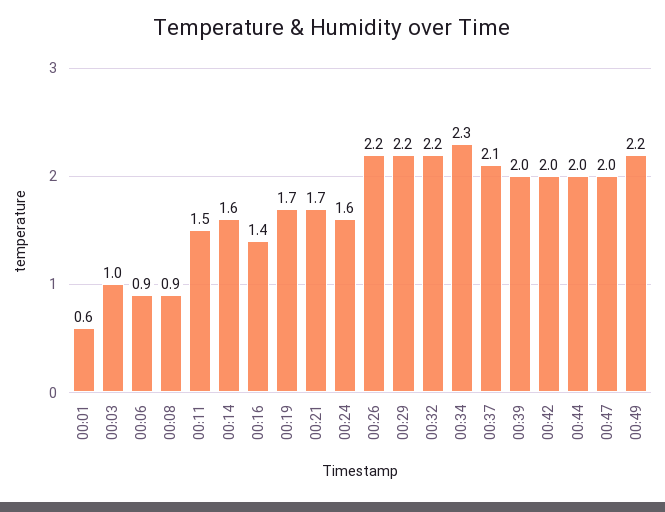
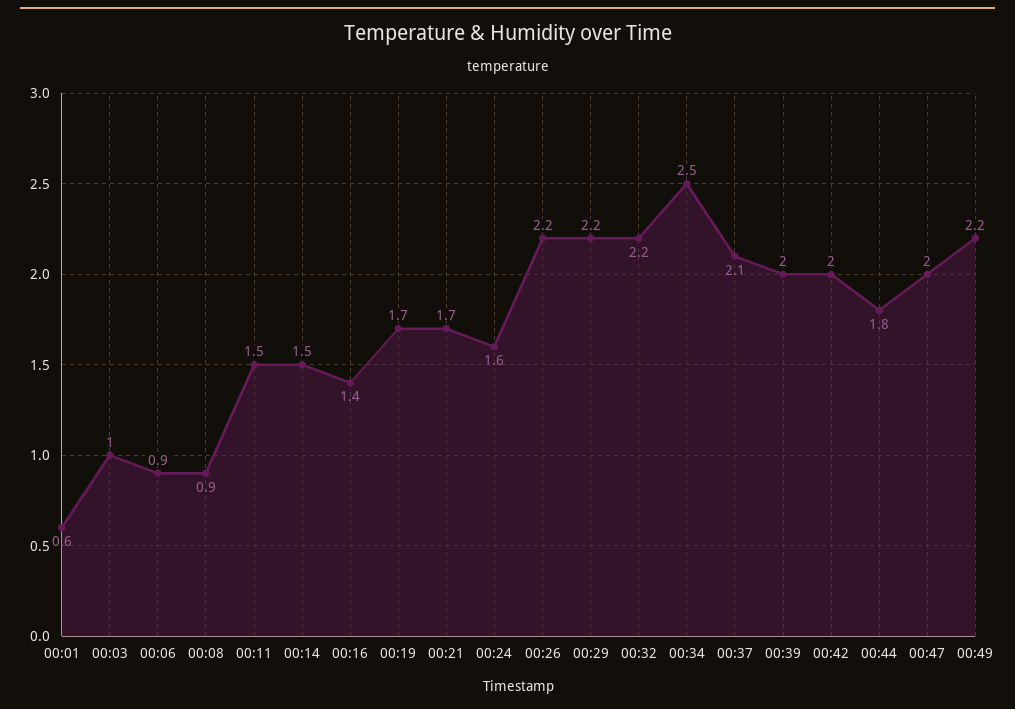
  {
    "00:01": 0.6,
    "00:03": 1,
    "00:06": 0.9,
    "00:08": 0.9,
    "00:11": 1.5,
-   "00:14": 1.6,
+   "00:14": 1.5,
    "00:16": 1.4,
    "00:19": 1.7,
    "00:21": 1.7,
    "00:24": 1.6,
    "00:26": 2.2,
    "00:29": 2.2,
    "00:32": 2.2,
-   "00:34": 2.3,
+   "00:34": 2.5,
    "00:37": 2.1,
    "00:39": 2,
    "00:42": 2,
-   "00:44": 2,
+   "00:44": 1.8,
    "00:47": 2,
    "00:49": 2.2
  }

